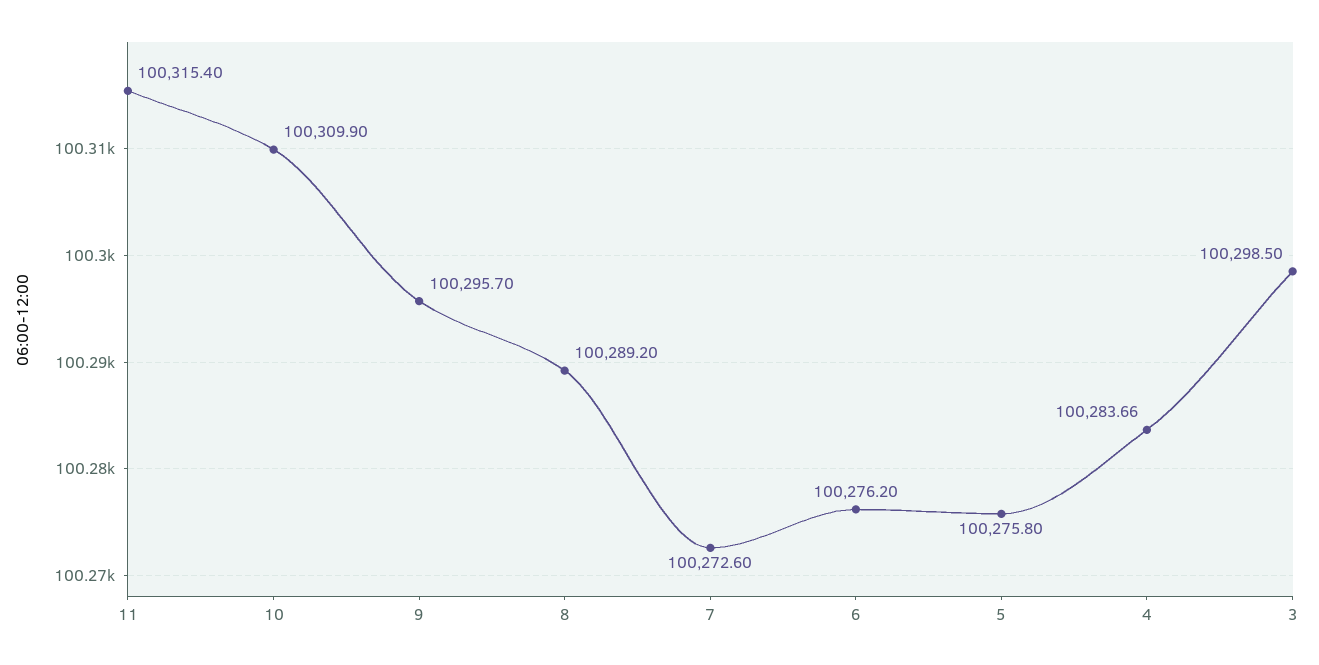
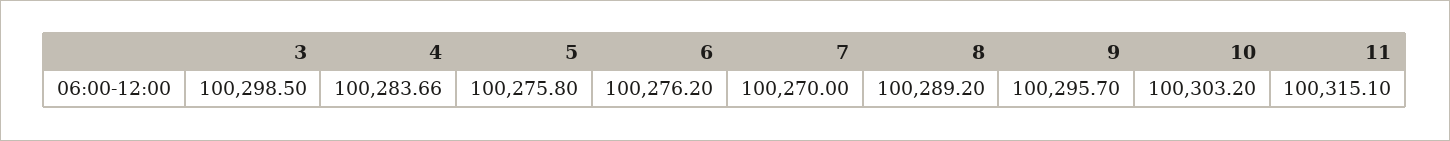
  {
-   "11": 100315.4,
+   "11": 100315.1,
-   "10": 100309.9,
+   "10": 100303.2,
    "9": 100295.7,
    "8": 100289.2,
-   "7": 100272.6,
+   "7": 100270,
    "6": 100276.2,
    "5": 100275.8,
    "4": 100283.66,
    "3": 100298.5
  }

